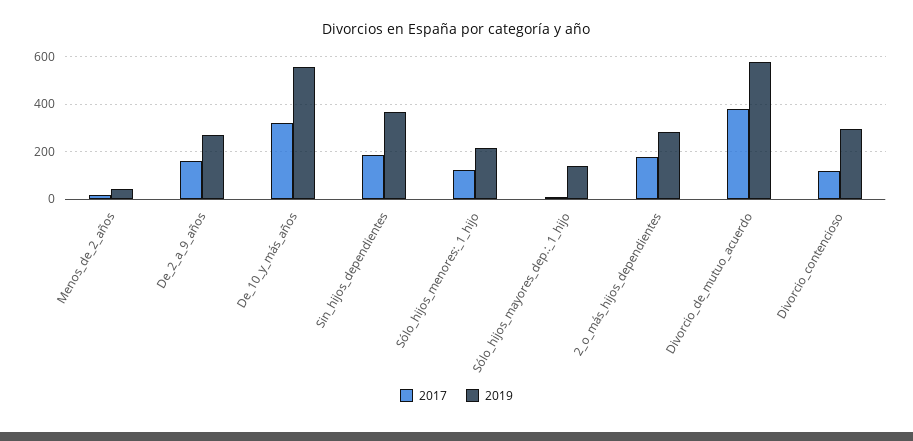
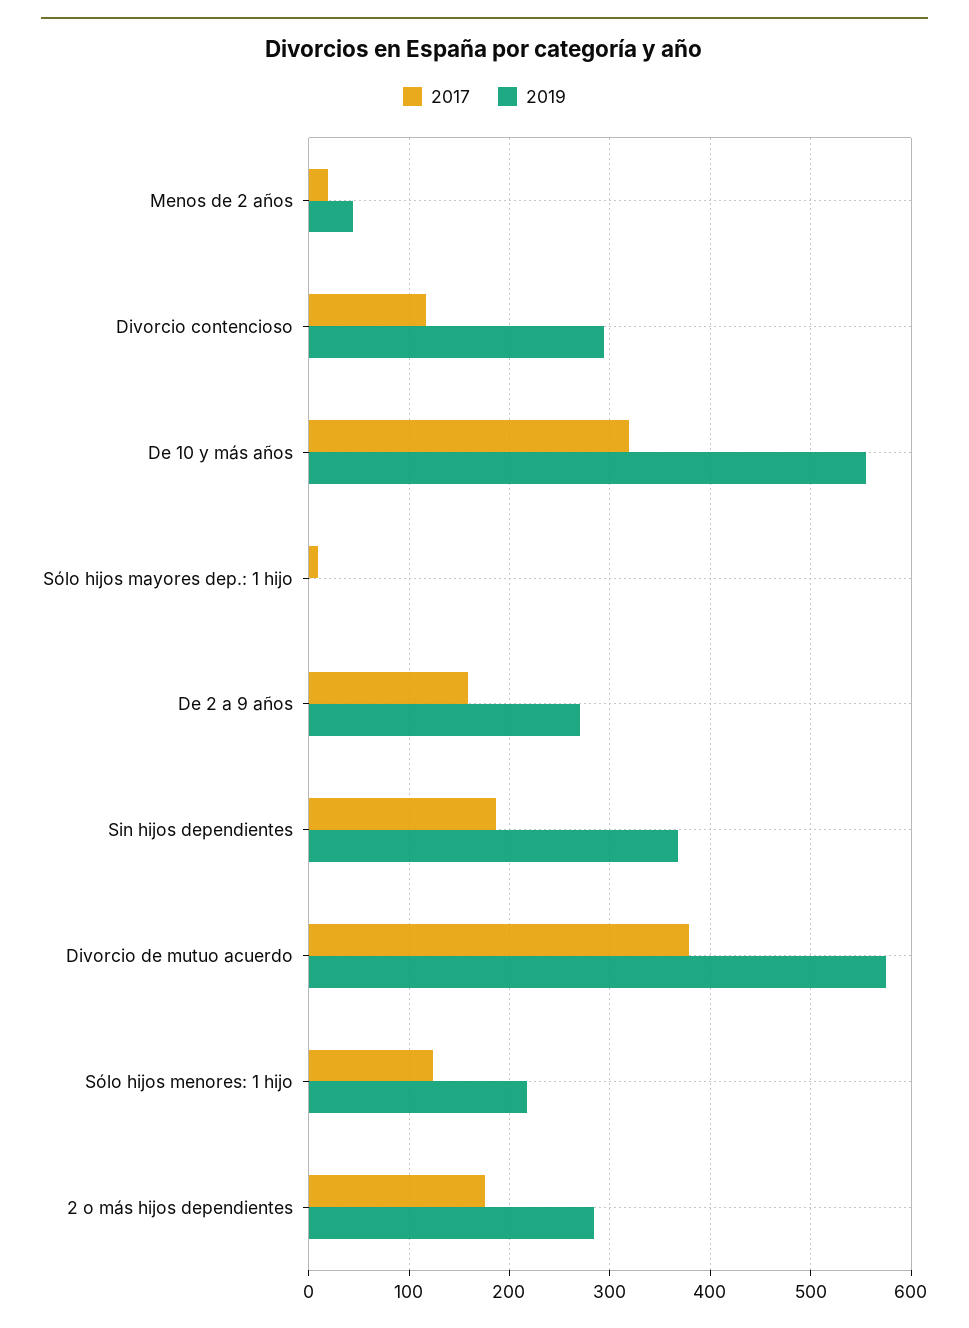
  {
    "2017": {
      "Menos_de_2_años": 20,
      "De_2_a_9_años": 160,
      "De_10_y_más_años": 320,
      "Sin_hijos_dependientes": 190,
      "Sólo_hijos_menores:_1_hijo": 120,
      "Sólo_hijos_mayores_dep.:_1_hijo": 10,
      "2_o_más_hijos_dependientes": 180,
      "Divorcio_de_mutuo_acuerdo": 380,
      "Divorcio_contencioso": 120
    },
    "2019": {
      "Menos_de_2_años": 40,
      "De_2_a_9_años": 270,
      "De_10_y_más_años": 560,
      "Sin_hijos_dependientes": 370,
      "Sólo_hijos_menores:_1_hijo": 220,
-     "Sólo_hijos_mayores_dep.:_1_hijo": 150,
+     "Sólo_hijos_mayores_dep.:_1_hijo": 0,
      "2_o_más_hijos_dependientes": 280,
      "Divorcio_de_mutuo_acuerdo": 580,
      "Divorcio_contencioso": 290
    }
  }

